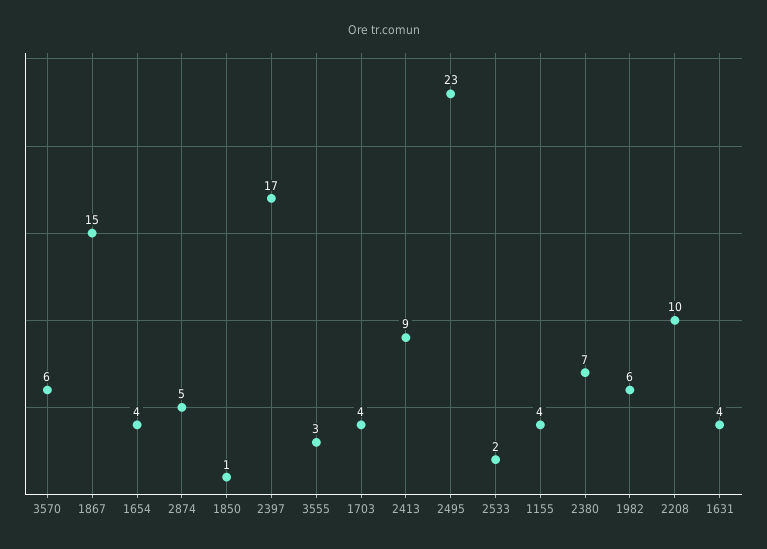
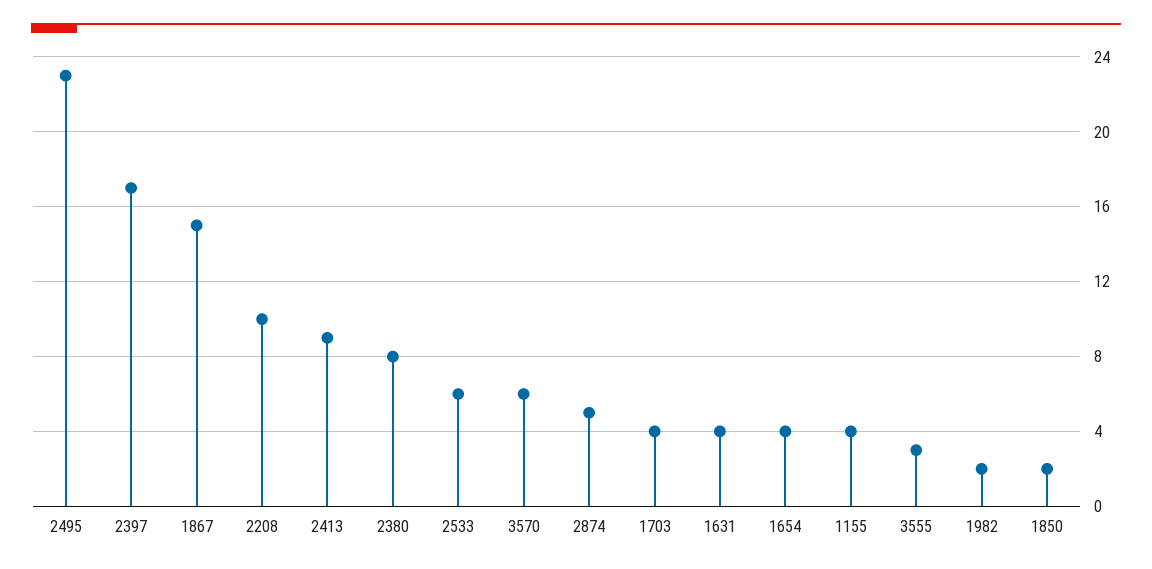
  {
    "3570": 6,
    "1867": 15,
    "1654": 4,
    "2874": 5,
-   "1850": 1,
+   "1850": 2,
    "2397": 17,
    "3555": 3,
    "1703": 4,
    "2413": 9,
    "2495": 23,
-   "2533": 2,
+   "2533": 6,
    "1155": 4,
-   "2380": 7,
+   "2380": 8,
-   "1982": 6,
+   "1982": 2,
    "2208": 10,
    "1631": 4
  }

